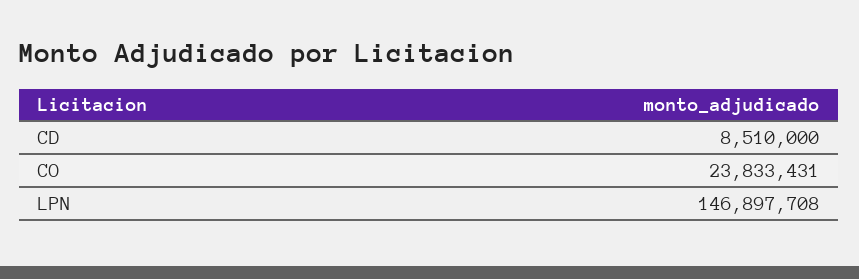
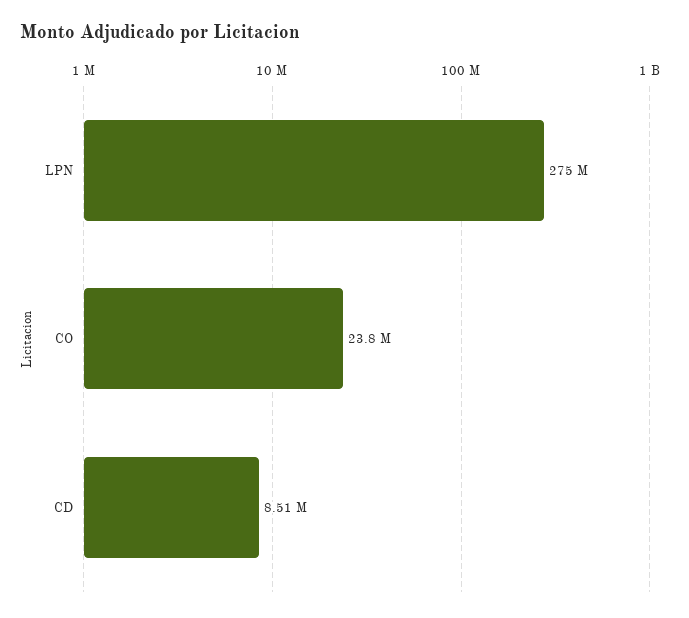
  {
    "CD": 8510000,
    "CO": 23833431,
-   "LPN": 146897708
+   "LPN": 275000000
  }

